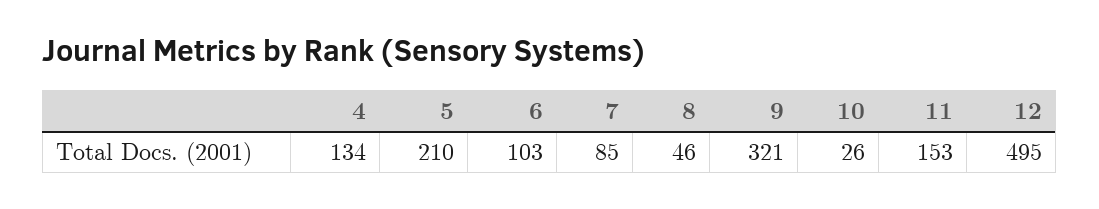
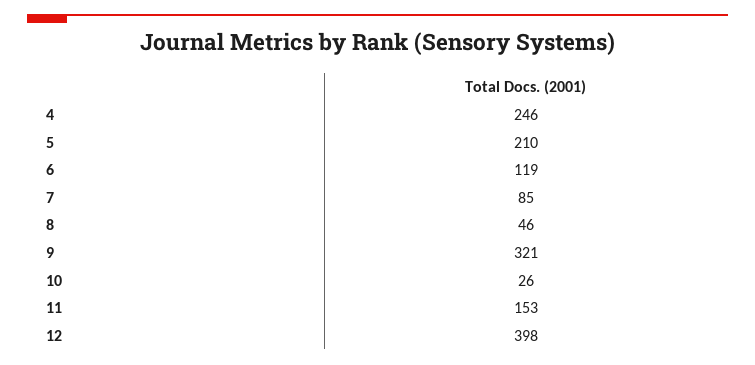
  {
-   "4": 134,
+   "4": 246,
    "5": 210,
-   "6": 103,
+   "6": 119,
    "7": 85,
    "8": 46,
    "9": 321,
    "10": 26,
    "11": 153,
-   "12": 495
+   "12": 398
  }

